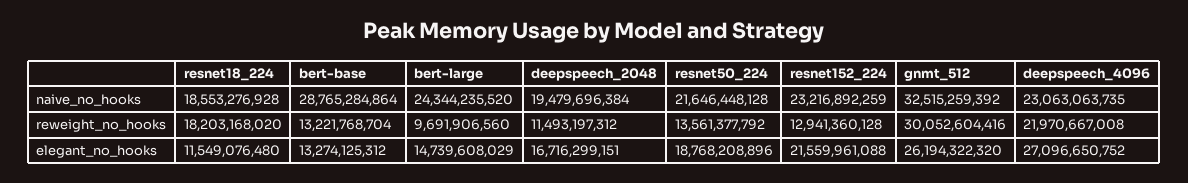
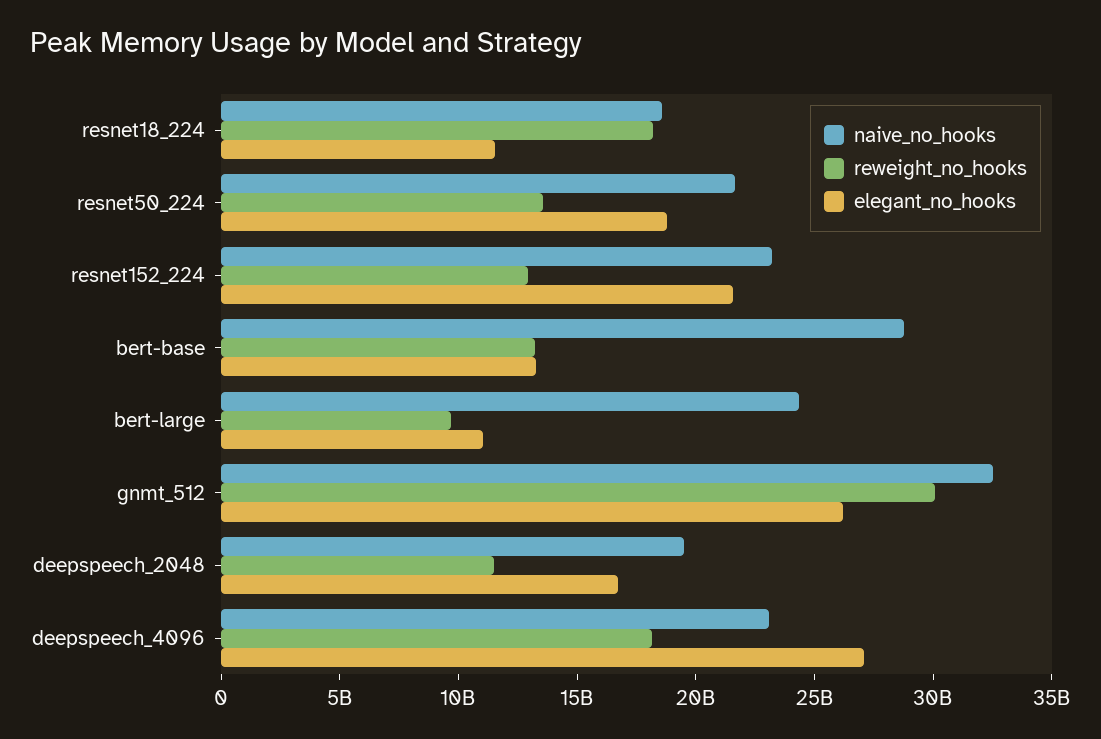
  {
    "naive_no_hooks": {
      "resnet18_224": 18553276928,
      "bert-base": 28765284864,
      "bert-large": 24344235520,
      "deepspeech_2048": 19479696384,
      "resnet50_224": 21646448128,
      "resnet152_224": 23216892259,
      "gnmt_512": 32515259392,
      "deepspeech_4096": 23063063735
    },
    "reweight_no_hooks": {
      "resnet18_224": 18203168020,
      "bert-base": 13221768704,
      "bert-large": 9691906560,
      "deepspeech_2048": 11493197312,
      "resnet50_224": 13561377792,
      "resnet152_224": 12941360128,
      "gnmt_512": 30052604416,
-     "deepspeech_4096": 21970667008
+     "deepspeech_4096": 18000000000
    },
    "elegant_no_hooks": {
      "resnet18_224": 11549076480,
      "bert-base": 13274125312,
-     "bert-large": 14739608029,
+     "bert-large": 11000000000,
      "deepspeech_2048": 16716299151,
      "resnet50_224": 18768208896,
      "resnet152_224": 21559961088,
      "gnmt_512": 26194322320,
      "deepspeech_4096": 27096650752
    }
  }

